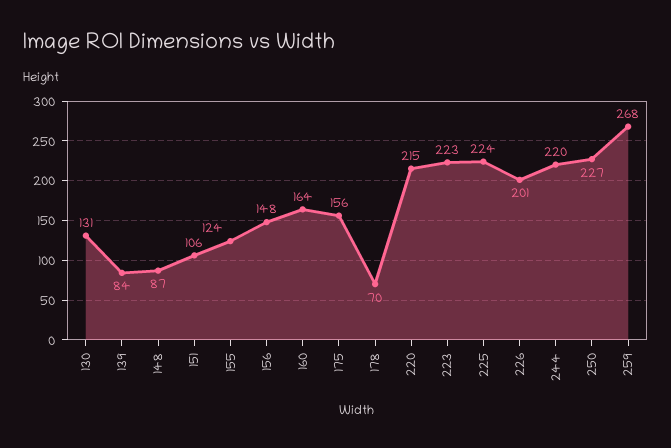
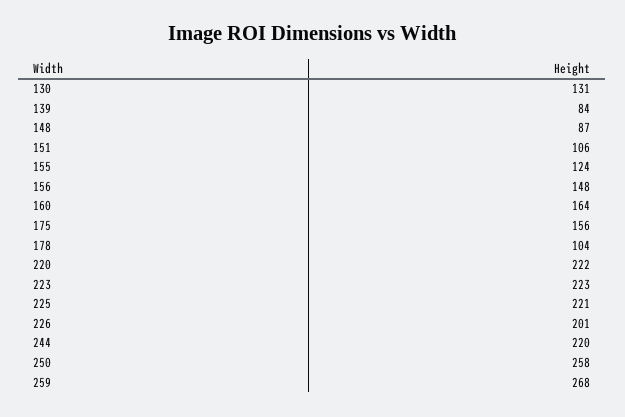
  {
    "130": 131,
    "139": 84,
    "148": 87,
    "151": 106,
    "155": 124,
    "156": 148,
    "160": 164,
    "175": 156,
-   "178": 70,
+   "178": 104,
-   "220": 215,
+   "220": 222,
    "223": 223,
-   "225": 224,
+   "225": 221,
    "226": 201,
    "244": 220,
-   "250": 227,
+   "250": 258,
    "259": 268
  }

